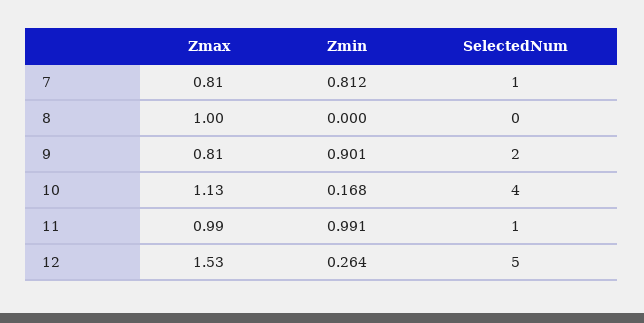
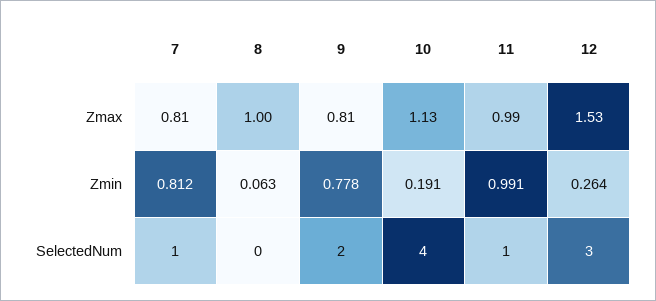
  {
    "Zmax": {
      "7": 0.81,
      "8": 1,
      "9": 0.81,
      "10": 1.13,
      "11": 0.99,
      "12": 1.53
    },
    "Zmin": {
      "7": 0.812,
-     "8": 0,
+     "8": 0.063,
-     "9": 0.901,
+     "9": 0.778,
-     "10": 0.168,
+     "10": 0.191,
      "11": 0.991,
      "12": 0.264
    },
    "SelectedNum": {
      "7": 1,
      "8": 0,
      "9": 2,
      "10": 4,
      "11": 1,
-     "12": 5
+     "12": 3
    }
  }

